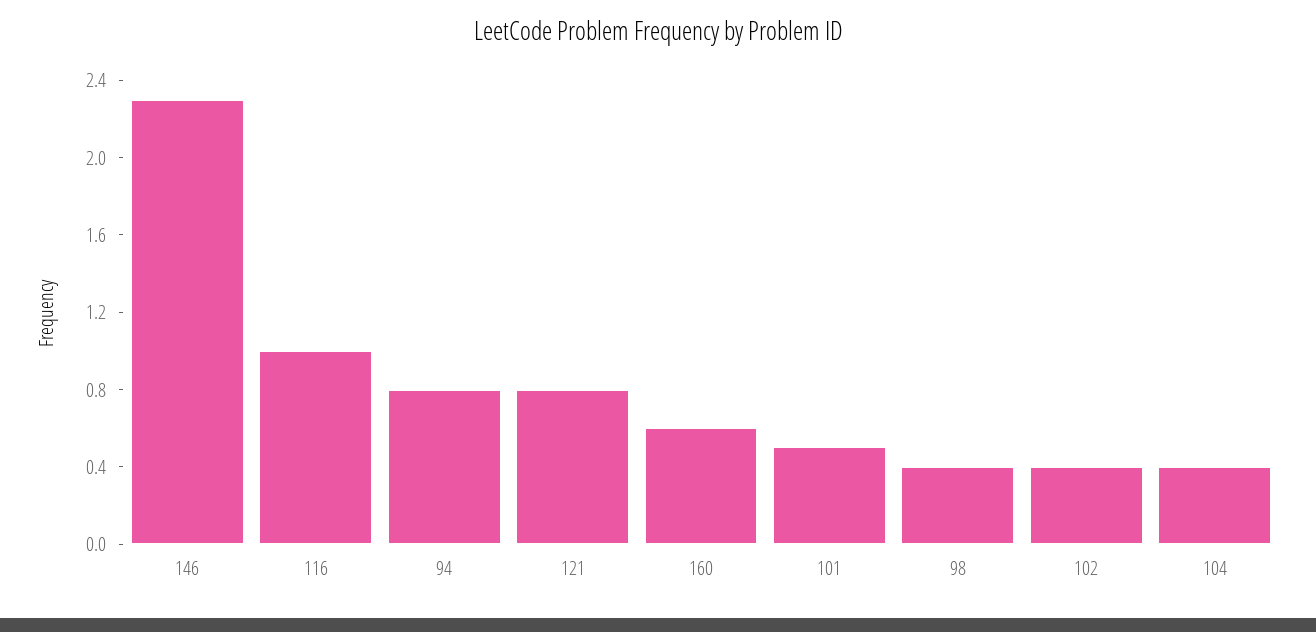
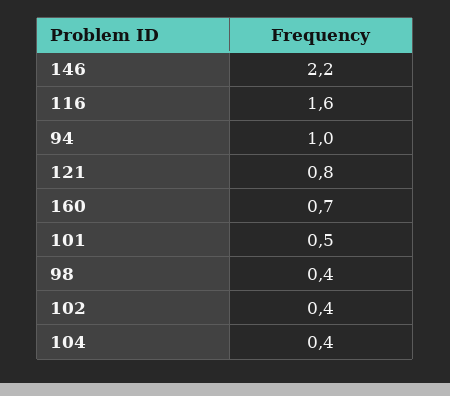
  {
-   "146": 2.3,
+   "146": 2.2,
-   "116": 1,
+   "116": 1.6,
-   "94": 0.8,
+   "94": 1,
    "121": 0.8,
-   "160": 0.6,
+   "160": 0.7,
    "101": 0.5,
    "98": 0.4,
    "102": 0.4,
    "104": 0.4
  }

